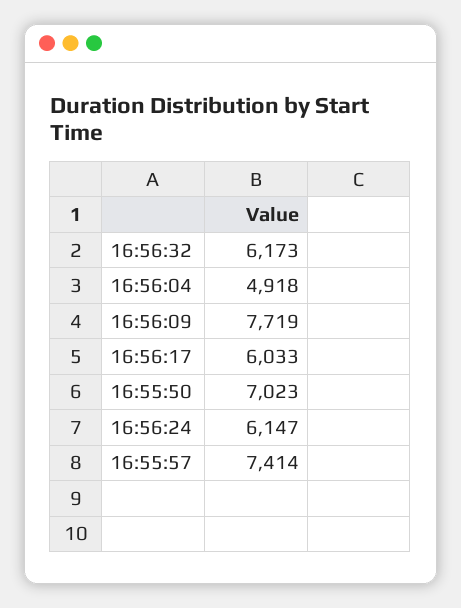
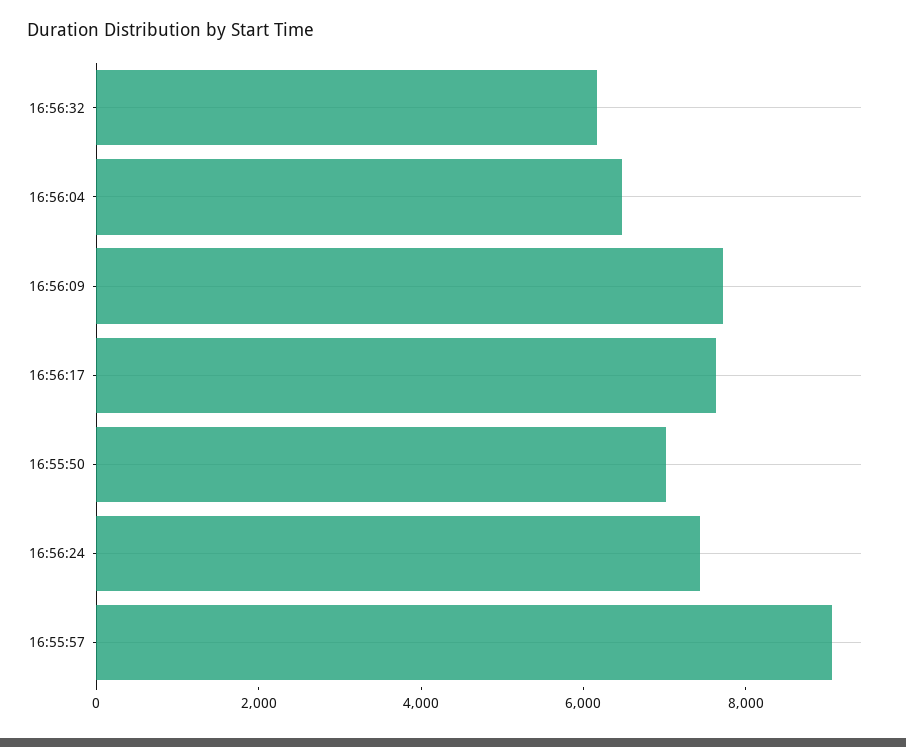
  {
    "16:56:32": 6173,
-   "16:56:04": 4918,
+   "16:56:04": 6500,
    "16:56:09": 7719,
-   "16:56:17": 6033,
+   "16:56:17": 7500,
    "16:55:50": 7023,
-   "16:56:24": 6147,
+   "16:56:24": 7500,
-   "16:55:57": 7414
+   "16:55:57": 9000
  }

